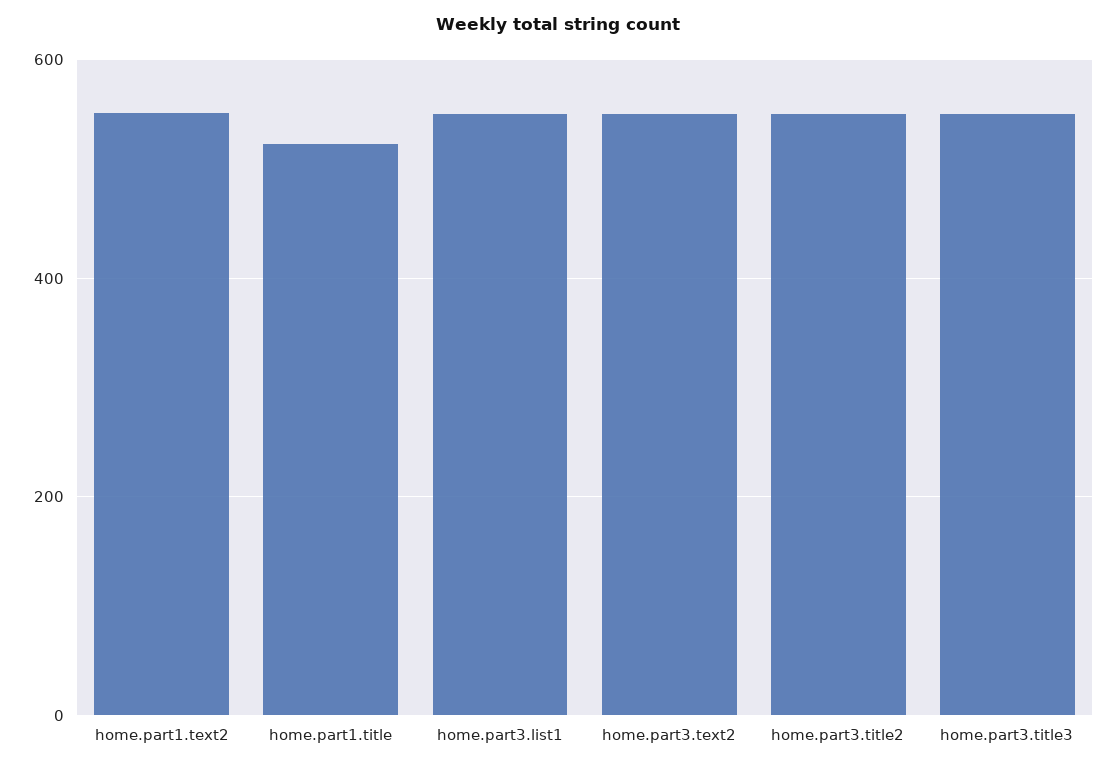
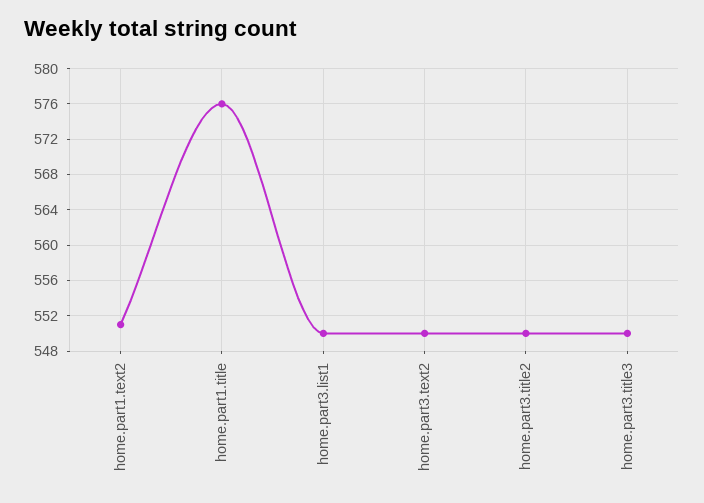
  {
    "home.part1.text2": 551,
-   "home.part1.title": 520,
+   "home.part1.title": 576,
    "home.part3.list1": 550,
    "home.part3.text2": 550,
    "home.part3.title2": 550,
    "home.part3.title3": 550
  }

